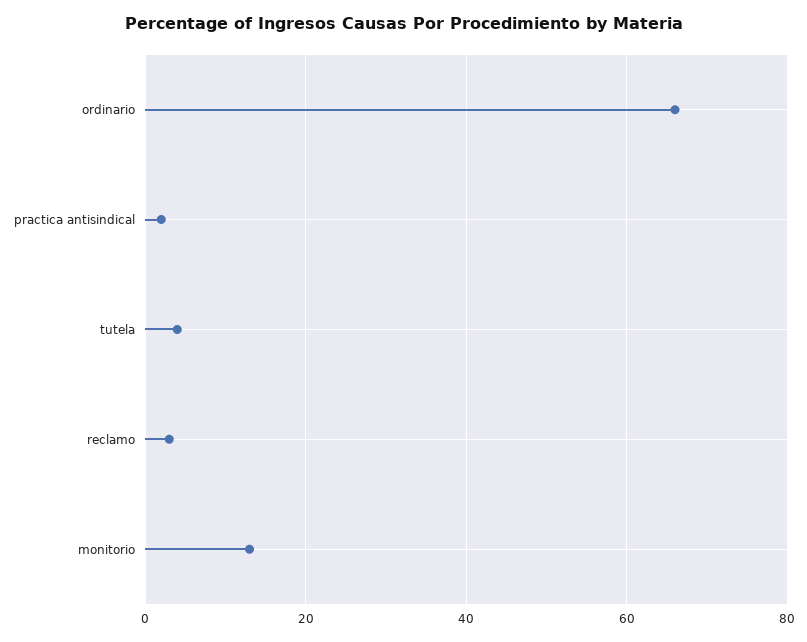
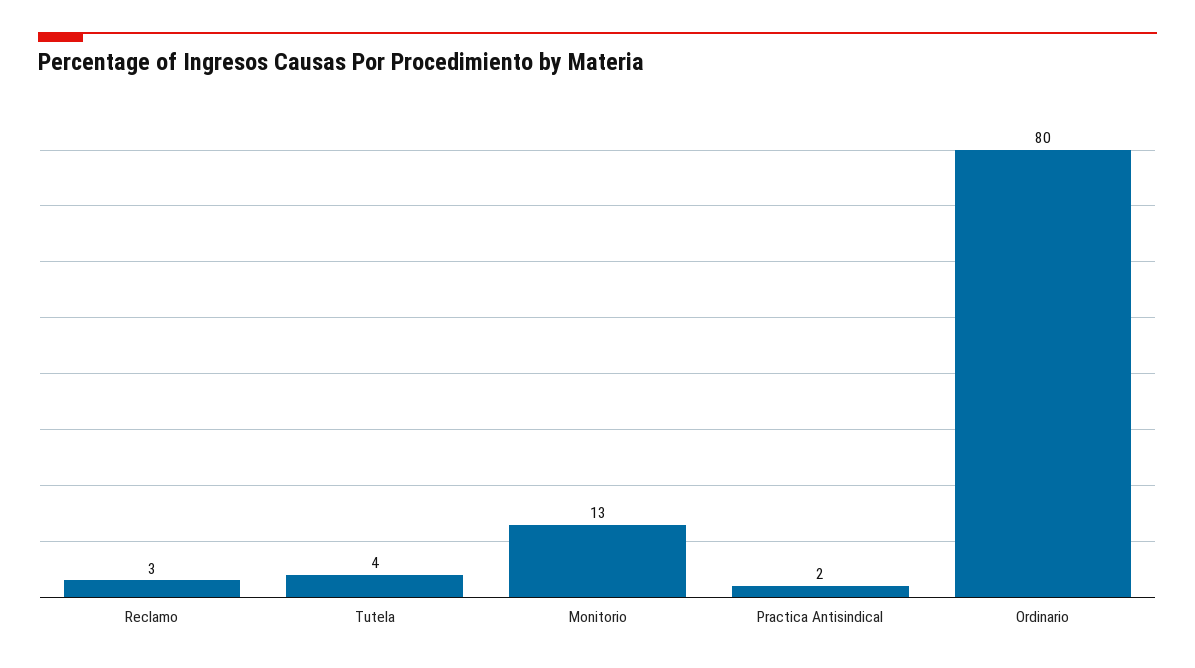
  {
-   "ordinario": 65,
+   "ordinario": 80,
    "practica antisindical": 2,
    "tutela": 4,
    "reclamo": 3,
    "monitorio": 13
  }

